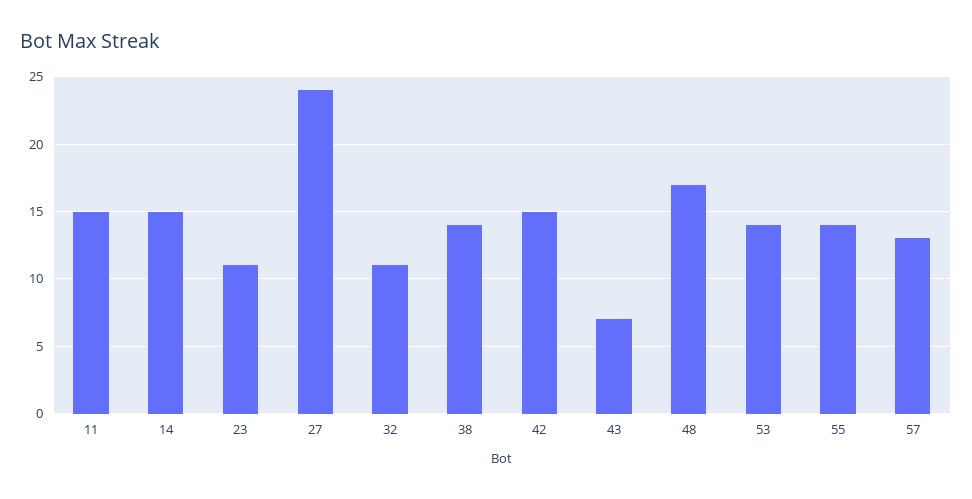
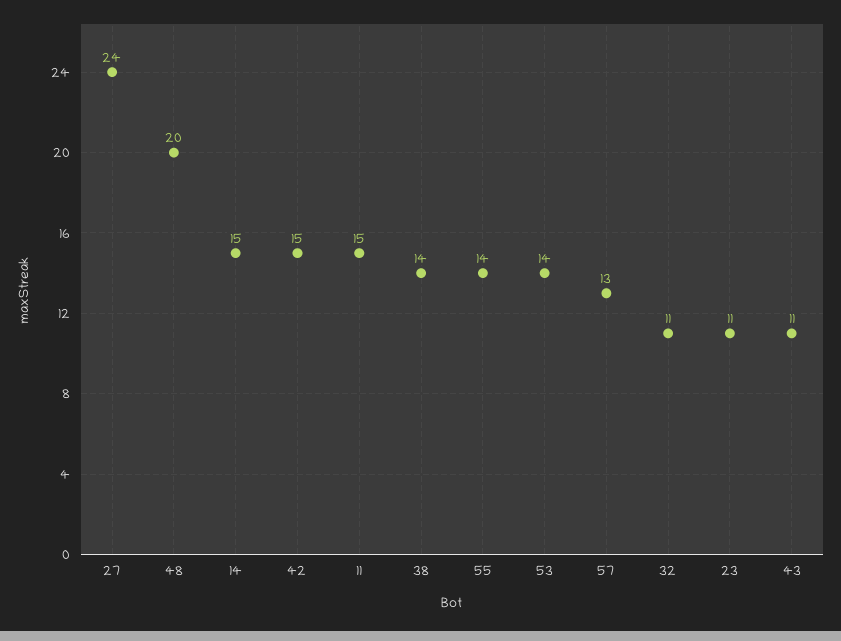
  {
    "11": 15,
    "14": 15,
    "23": 11,
    "27": 24,
    "32": 11,
    "38": 14,
    "42": 15,
-   "43": 7,
+   "43": 11,
-   "48": 17,
+   "48": 20,
    "53": 14,
    "55": 14,
    "57": 13
  }

